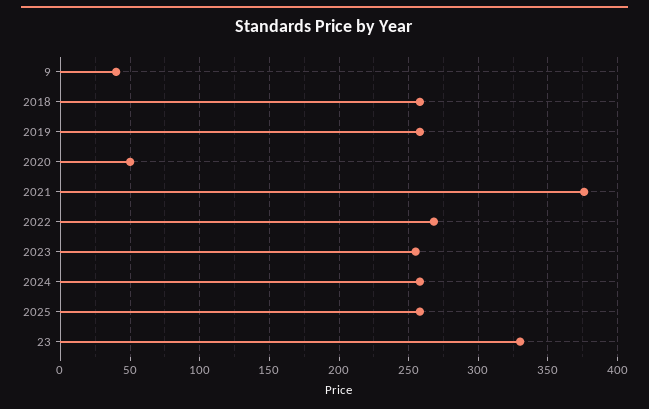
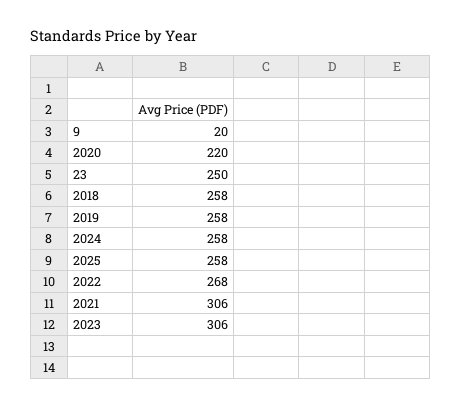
  {
-   "9": 40,
+   "9": 20,
    "2018": 258,
    "2019": 258,
-   "2020": 50,
+   "2020": 220,
-   "2021": 375,
+   "2021": 306,
    "2022": 268,
-   "2023": 255,
+   "2023": 306,
    "2024": 258,
    "2025": 258,
-   "23": 330
+   "23": 250
  }

